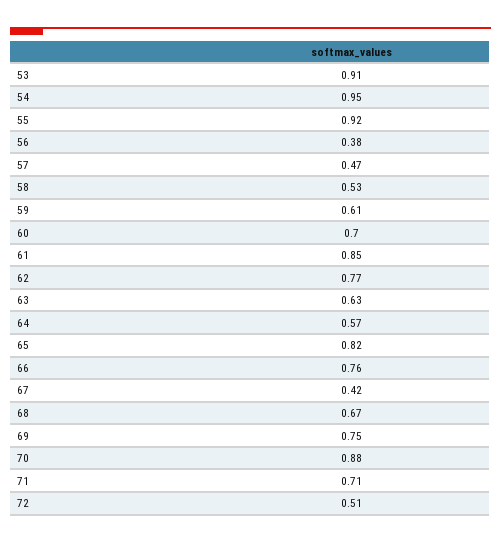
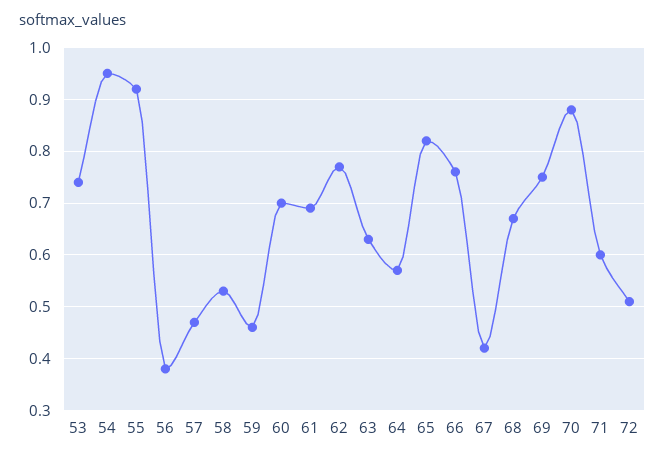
  {
-   "53": 0.91,
+   "53": 0.75,
    "54": 0.95,
    "55": 0.92,
    "56": 0.38,
    "57": 0.47,
    "58": 0.53,
-   "59": 0.61,
+   "59": 0.45,
    "60": 0.7,
-   "61": 0.85,
+   "61": 0.7,
    "62": 0.77,
    "63": 0.63,
    "64": 0.57,
    "65": 0.82,
    "66": 0.76,
    "67": 0.42,
    "68": 0.67,
    "69": 0.75,
    "70": 0.88,
-   "71": 0.71,
+   "71": 0.6,
    "72": 0.51
  }

